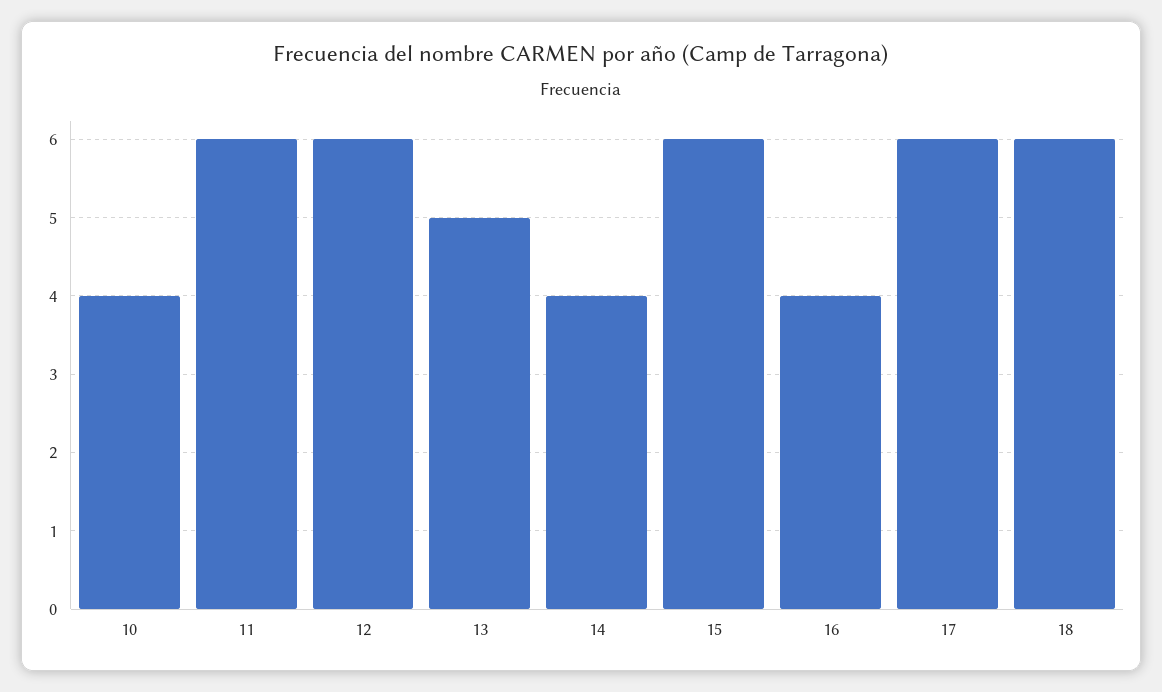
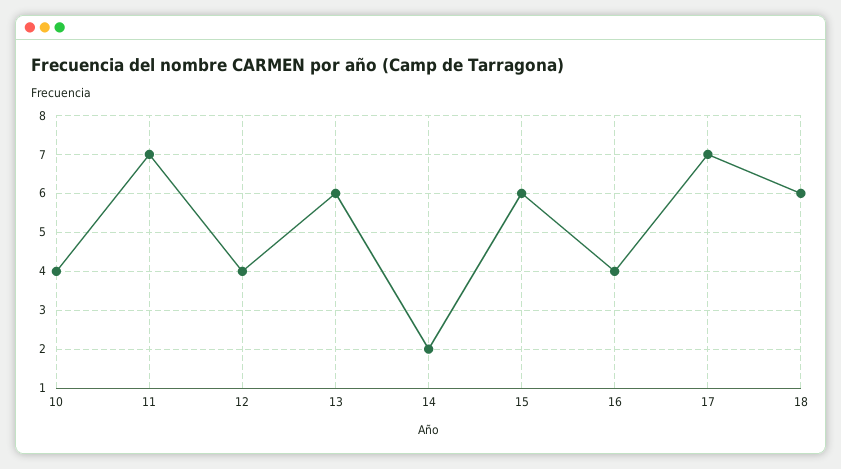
  {
    "10": 4,
-   "11": 6,
+   "11": 7,
-   "12": 6,
+   "12": 4,
-   "13": 5,
+   "13": 6,
-   "14": 4,
+   "14": 2,
    "15": 6,
    "16": 4,
-   "17": 6,
+   "17": 7,
    "18": 6
  }

